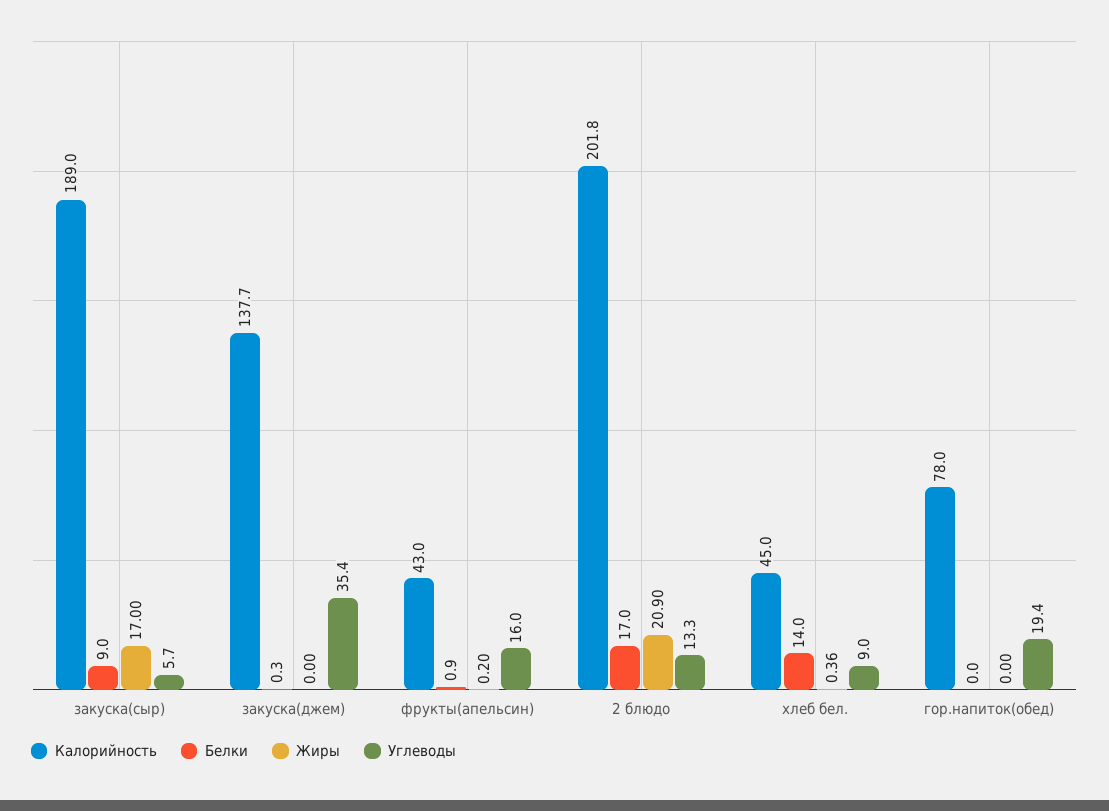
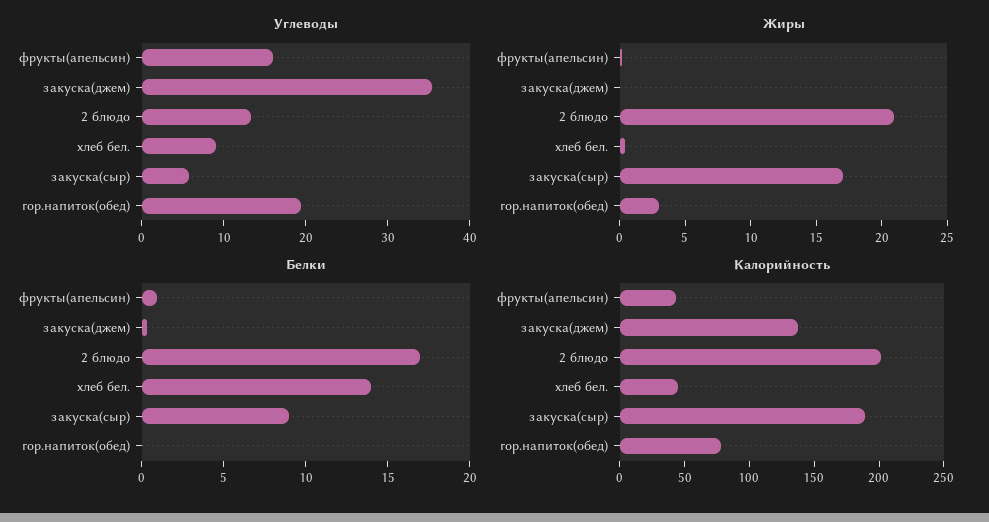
  {
    "Калорийность": {
      "закуска(сыр)": 189,
      "закуска(джем)": 137.7,
      "фрукты(апельсин)": 43,
      "2 блюдо": 201.8,
      "хлеб бел.": 45,
      "гор.напиток(обед)": 78
    },
    "Белки": {
      "закуска(сыр)": 9,
      "закуска(джем)": 0.3,
      "фрукты(апельсин)": 0.9,
      "2 блюдо": 17,
      "хлеб бел.": 14,
      "гор.напиток(обед)": 0
    },
    "Жиры": {
      "закуска(сыр)": 17,
      "закуска(джем)": 0,
      "фрукты(апельсин)": 0.2,
      "2 блюдо": 20.9,
      "хлеб бел.": 0.36,
-     "гор.напиток(обед)": 0
+     "гор.напиток(обед)": 3
    },
    "Углеводы": {
      "закуска(сыр)": 5.7,
      "закуска(джем)": 35.4,
      "фрукты(апельсин)": 16,
      "2 блюдо": 13.3,
      "хлеб бел.": 9,
      "гор.напиток(обед)": 19.4
    }
  }

